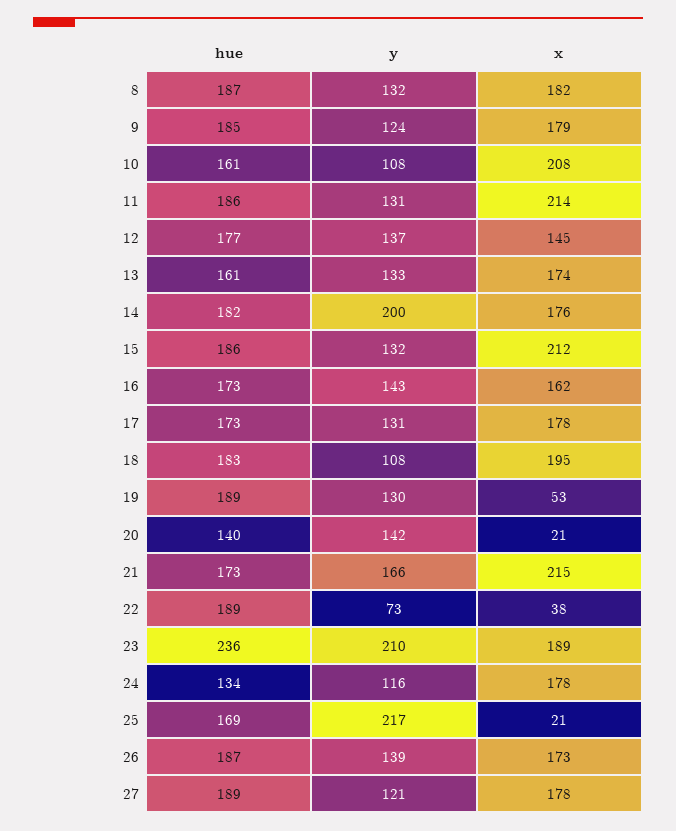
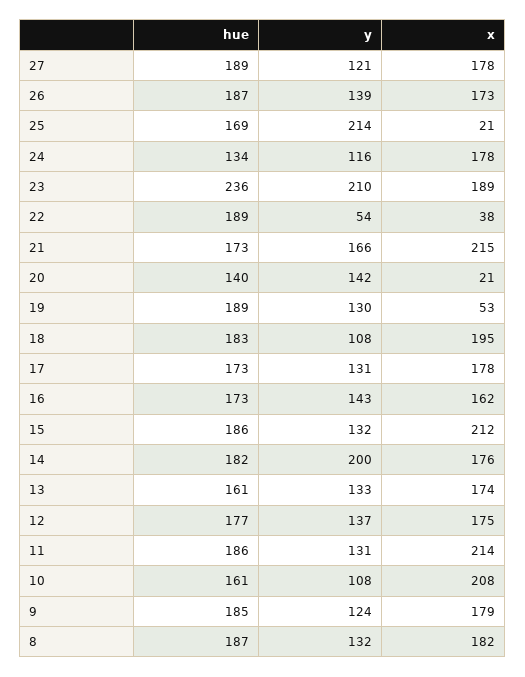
  {
    "hue": {
      "8": 187,
      "9": 185,
      "10": 161,
      "11": 186,
      "12": 177,
      "13": 161,
      "14": 182,
      "15": 186,
      "16": 173,
      "17": 173,
      "18": 183,
      "19": 189,
      "20": 140,
      "21": 173,
      "22": 189,
      "23": 236,
      "24": 134,
      "25": 169,
      "26": 187,
      "27": 189
    },
    "y": {
      "8": 132,
      "9": 124,
      "10": 108,
      "11": 131,
      "12": 137,
      "13": 133,
      "14": 200,
      "15": 132,
      "16": 143,
      "17": 131,
      "18": 108,
      "19": 130,
      "20": 142,
      "21": 166,
-     "22": 73,
+     "22": 54,
      "23": 210,
      "24": 116,
-     "25": 217,
+     "25": 214,
      "26": 139,
      "27": 121
    },
    "x": {
      "8": 182,
      "9": 179,
      "10": 208,
      "11": 214,
-     "12": 145,
+     "12": 175,
      "13": 174,
      "14": 176,
      "15": 212,
      "16": 162,
      "17": 178,
      "18": 195,
      "19": 53,
      "20": 21,
      "21": 215,
      "22": 38,
      "23": 189,
      "24": 178,
      "25": 21,
      "26": 173,
      "27": 178
    }
  }

